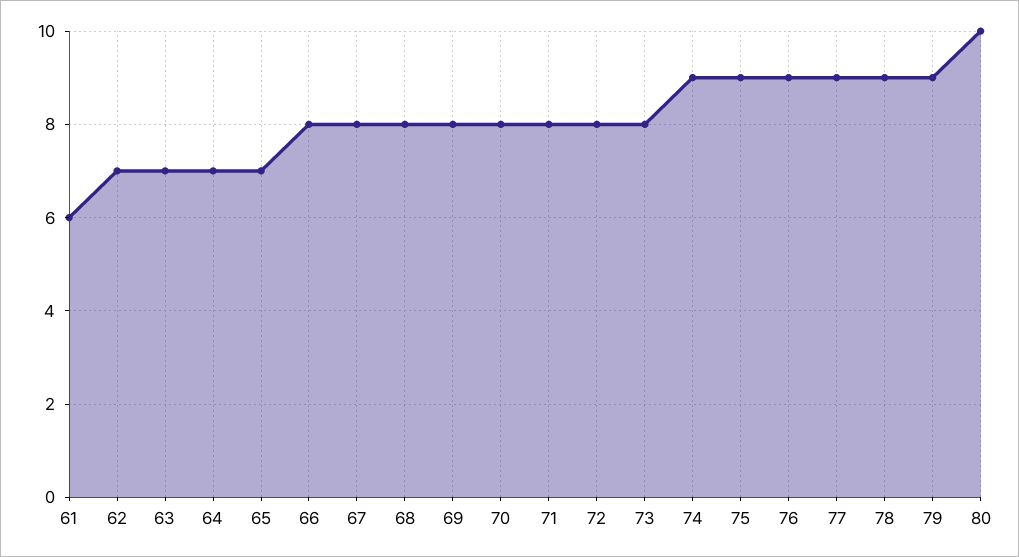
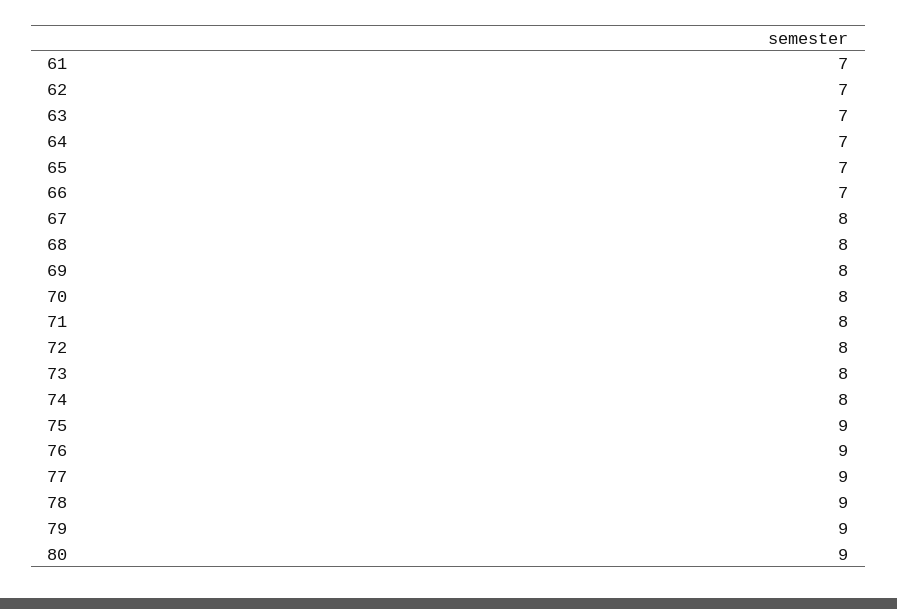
  {
-   "61": 6,
+   "61": 7,
    "62": 7,
    "63": 7,
    "64": 7,
    "65": 7,
-   "66": 8,
+   "66": 7,
    "67": 8,
    "68": 8,
    "69": 8,
    "70": 8,
    "71": 8,
    "72": 8,
    "73": 8,
-   "74": 9,
+   "74": 8,
    "75": 9,
    "76": 9,
    "77": 9,
    "78": 9,
    "79": 9,
-   "80": 10
+   "80": 9
  }

